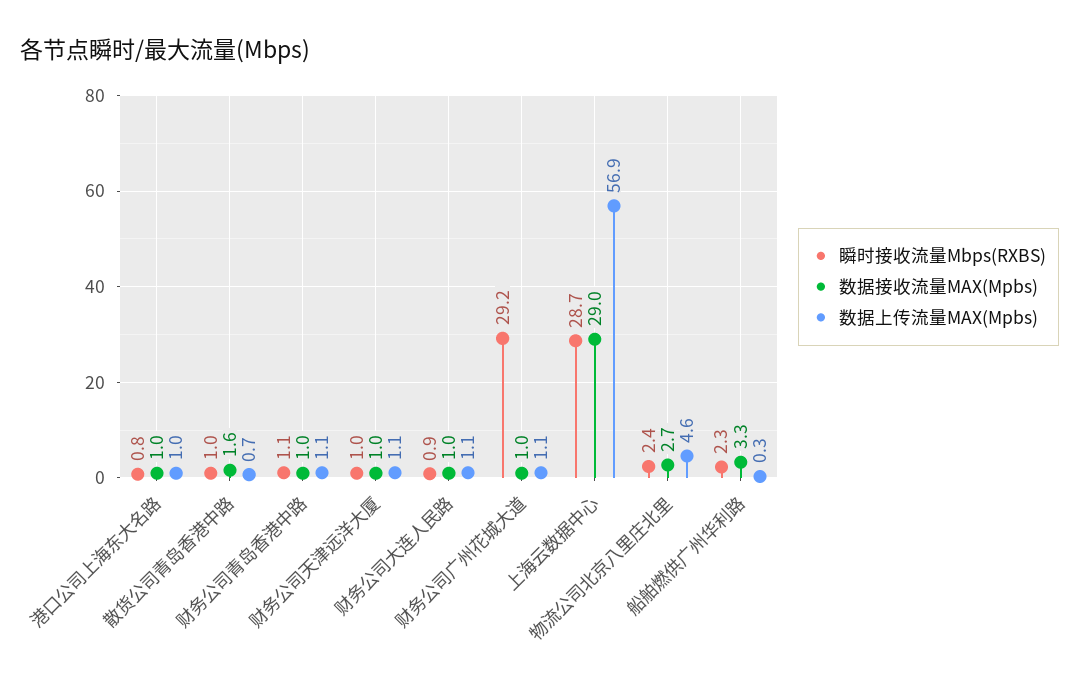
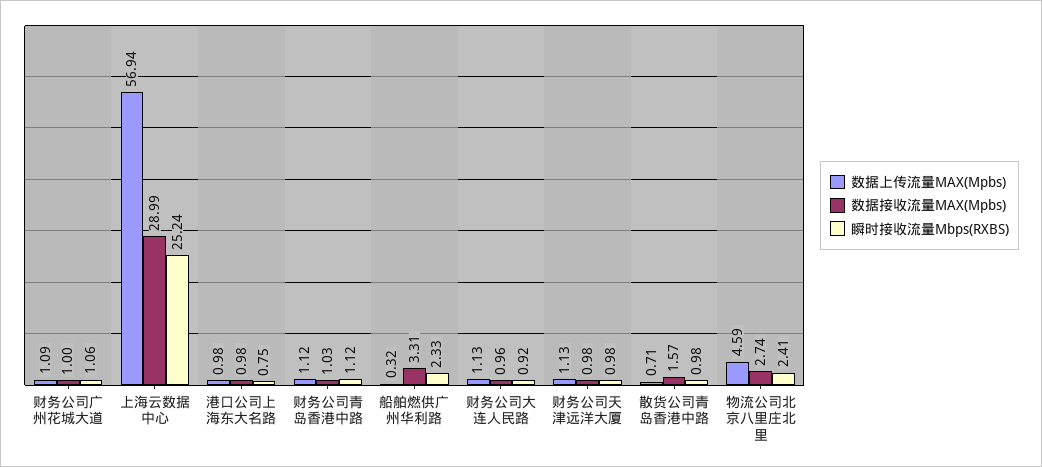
  {
    "瞬时接收流量Mbps(RXBS)": {
      "港口公司上海东大名路": 0.75,
      "散货公司青岛香港中路": 0.98,
      "财务公司青岛香港中路": 1.12,
      "财务公司天津远洋大厦": 0.98,
      "财务公司大连人民路": 0.92,
-     "财务公司广州花城大道": 29.2,
+     "财务公司广州花城大道": 1.06,
-     "上海云数据中心": 28.7,
+     "上海云数据中心": 25.24,
      "物流公司北京八里庄北里": 2.41,
      "船舶燃供广州华利路": 2.33
    },
    "数据接收流量MAX(Mpbs)": {
      "港口公司上海东大名路": 0.98,
      "散货公司青岛香港中路": 1.57,
      "财务公司青岛香港中路": 1.03,
      "财务公司天津远洋大厦": 0.98,
      "财务公司大连人民路": 0.96,
      "财务公司广州花城大道": 1,
      "上海云数据中心": 28.99,
      "物流公司北京八里庄北里": 2.74,
      "船舶燃供广州华利路": 3.31
    },
    "数据上传流量MAX(Mpbs)": {
      "港口公司上海东大名路": 0.98,
      "散货公司青岛香港中路": 0.71,
      "财务公司青岛香港中路": 1.12,
      "财务公司天津远洋大厦": 1.13,
      "财务公司大连人民路": 1.13,
      "财务公司广州花城大道": 1.09,
      "上海云数据中心": 56.94,
      "物流公司北京八里庄北里": 4.59,
      "船舶燃供广州华利路": 0.32
    }
  }

